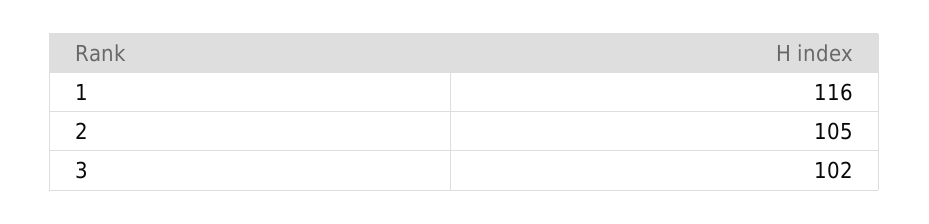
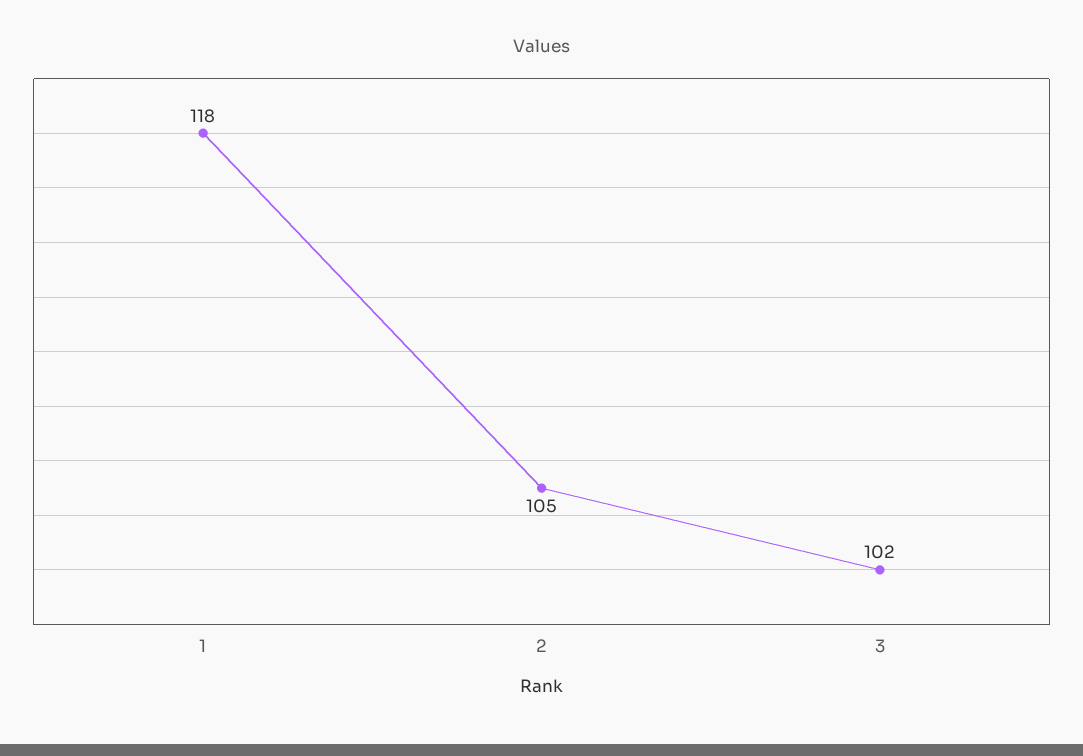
  {
-   "1": 116,
+   "1": 118,
    "2": 105,
    "3": 102
  }

